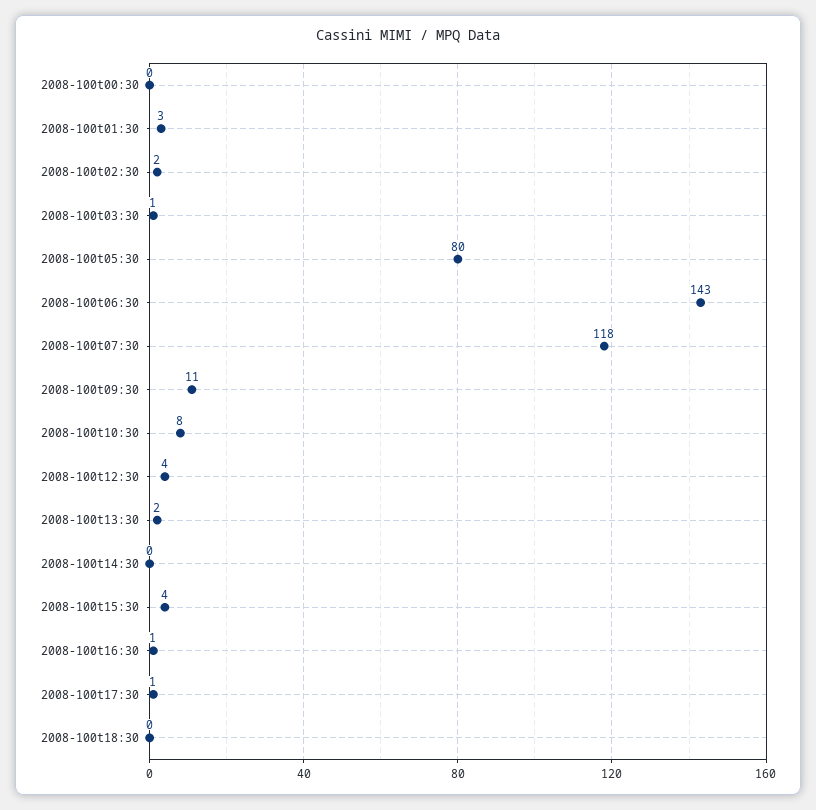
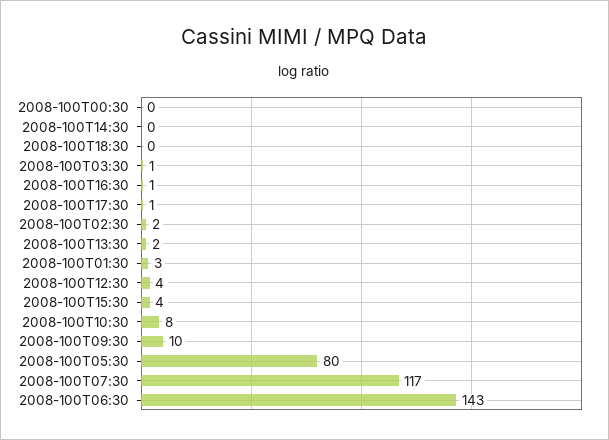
  {
    "2008-100t00:30": 0,
    "2008-100t01:30": 3,
    "2008-100t02:30": 2,
    "2008-100t03:30": 1,
    "2008-100t05:30": 80,
    "2008-100t06:30": 143,
-   "2008-100t07:30": 118,
+   "2008-100t07:30": 117,
-   "2008-100t09:30": 11,
+   "2008-100t09:30": 10,
    "2008-100t10:30": 8,
    "2008-100t12:30": 4,
    "2008-100t13:30": 2,
    "2008-100t14:30": 0,
    "2008-100t15:30": 4,
    "2008-100t16:30": 1,
    "2008-100t17:30": 1,
    "2008-100t18:30": 0
  }

